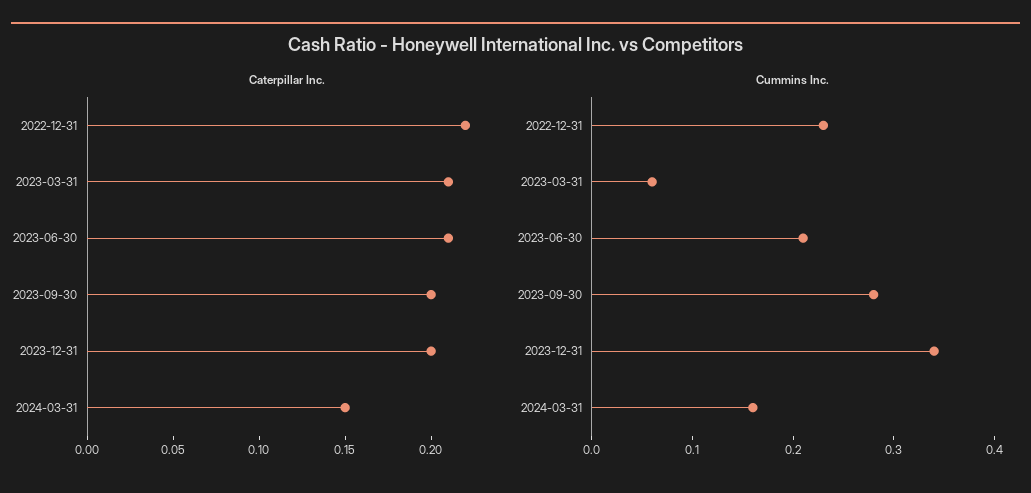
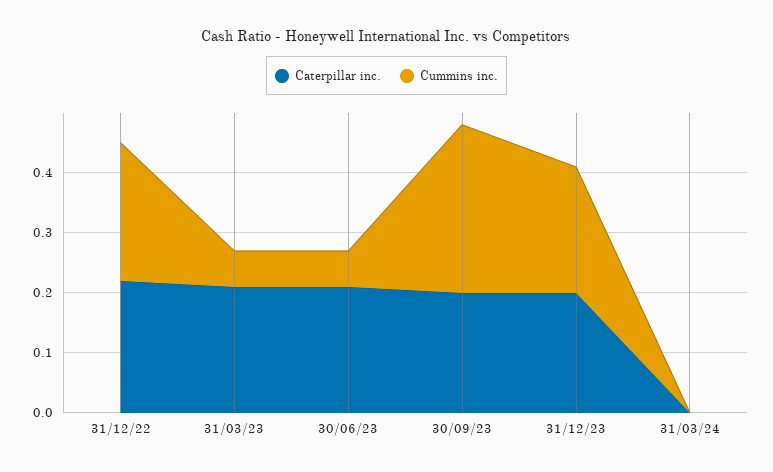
  {
    "Caterpillar Inc.": {
      "2022-12-31": 0.22,
      "2023-03-31": 0.21,
      "2023-06-30": 0.21,
      "2023-09-30": 0.2,
      "2023-12-31": 0.2,
-     "2024-03-31": 0.15
+     "2024-03-31": 0
    },
    "Cummins Inc.": {
      "2022-12-31": 0.23,
      "2023-03-31": 0.06,
-     "2023-06-30": 0.21,
+     "2023-06-30": 0.05,
      "2023-09-30": 0.28,
-     "2023-12-31": 0.34,
+     "2023-12-31": 0.2,
-     "2024-03-31": 0.16
+     "2024-03-31": 0
    }
  }

